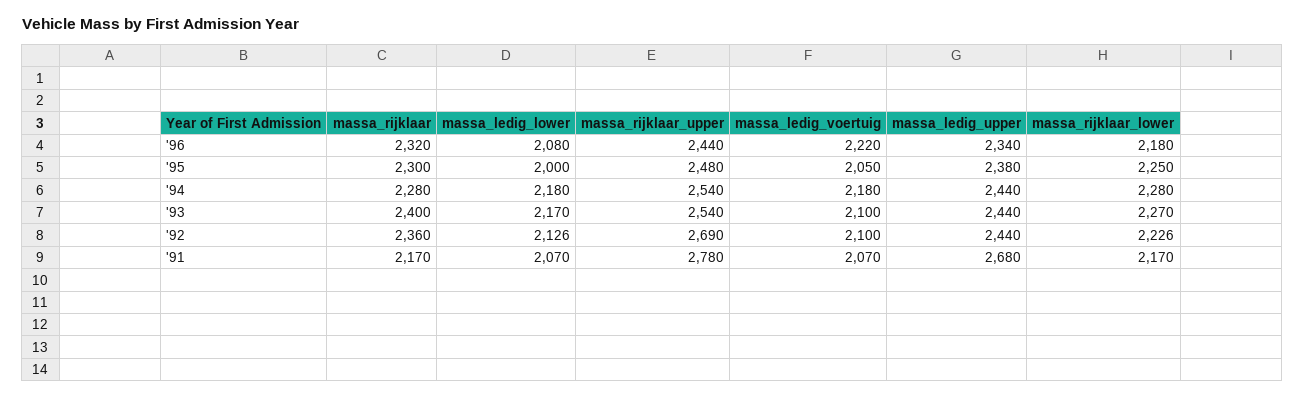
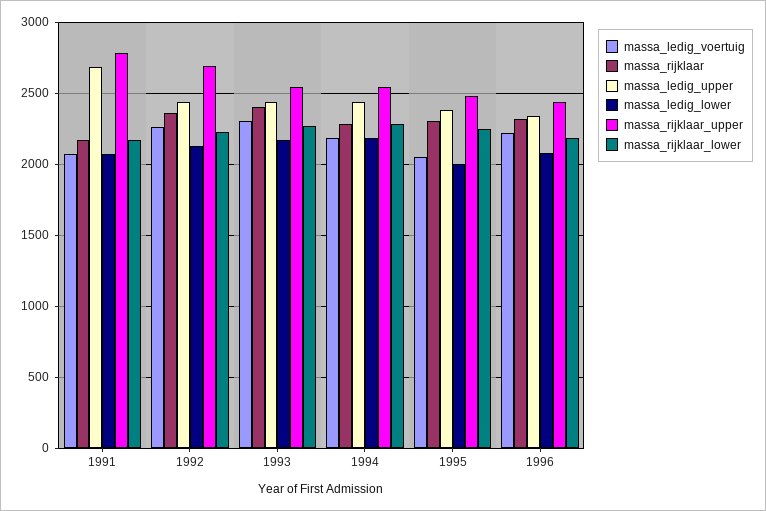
  {
    "massa_rijklaar": {
      "'96": 2320,
      "'95": 2300,
      "'94": 2280,
      "'93": 2400,
      "'92": 2360,
      "'91": 2170
    },
    "massa_ledig_lower": {
      "'96": 2080,
      "'95": 2000,
      "'94": 2180,
      "'93": 2170,
      "'92": 2126,
      "'91": 2070
    },
    "massa_rijklaar_upper": {
      "'96": 2440,
      "'95": 2480,
      "'94": 2540,
      "'93": 2540,
      "'92": 2690,
      "'91": 2780
    },
    "massa_ledig_voertuig": {
      "'96": 2220,
      "'95": 2050,
      "'94": 2180,
-     "'93": 2100,
+     "'93": 2300,
-     "'92": 2100,
+     "'92": 2250,
      "'91": 2070
    },
    "massa_ledig_upper": {
      "'96": 2340,
      "'95": 2380,
      "'94": 2440,
      "'93": 2440,
      "'92": 2440,
      "'91": 2680
    },
    "massa_rijklaar_lower": {
      "'96": 2180,
      "'95": 2250,
      "'94": 2280,
      "'93": 2270,
      "'92": 2226,
      "'91": 2170
    }
  }

